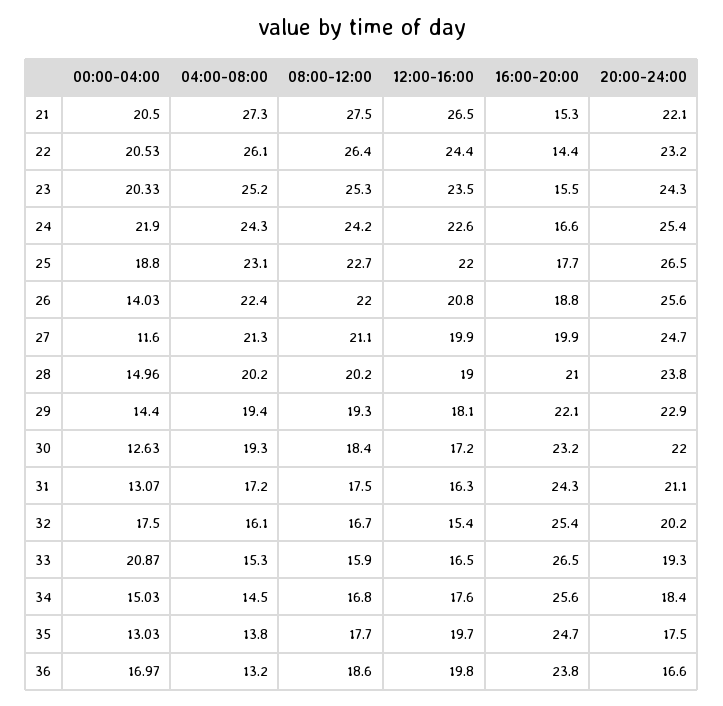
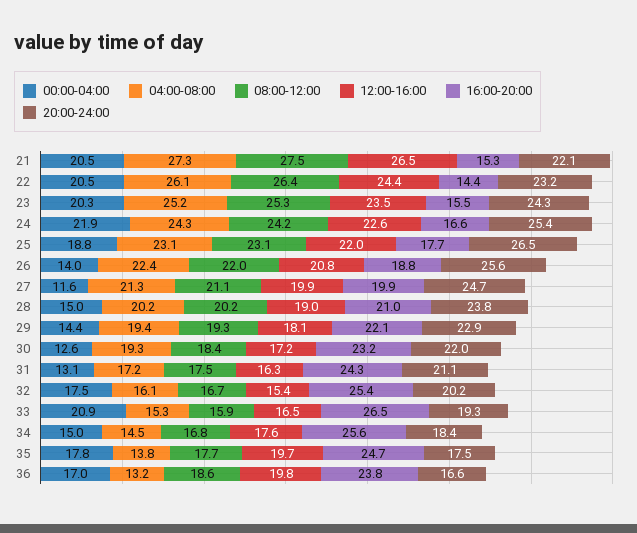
  {
    "00:00-04:00": {
      "21": 20.5,
      "22": 20.53,
      "23": 20.33,
      "24": 21.9,
      "25": 18.8,
      "26": 14.03,
      "27": 11.6,
      "28": 14.96,
      "29": 14.4,
      "30": 12.63,
      "31": 13.07,
      "32": 17.5,
      "33": 20.87,
      "34": 15.03,
-     "35": 13.03,
+     "35": 17.8,
      "36": 16.97
    },
    "04:00-08:00": {
      "21": 27.3,
      "22": 26.1,
      "23": 25.2,
      "24": 24.3,
      "25": 23.1,
      "26": 22.4,
      "27": 21.3,
      "28": 20.2,
      "29": 19.4,
      "30": 19.3,
      "31": 17.2,
      "32": 16.1,
      "33": 15.3,
      "34": 14.5,
      "35": 13.8,
      "36": 13.2
    },
    "08:00-12:00": {
      "21": 27.5,
      "22": 26.4,
      "23": 25.3,
      "24": 24.2,
-     "25": 22.7,
+     "25": 23.1,
      "26": 22,
      "27": 21.1,
      "28": 20.2,
      "29": 19.3,
      "30": 18.4,
      "31": 17.5,
      "32": 16.7,
      "33": 15.9,
      "34": 16.8,
      "35": 17.7,
      "36": 18.6
    },
    "12:00-16:00": {
      "21": 26.5,
      "22": 24.4,
      "23": 23.5,
      "24": 22.6,
      "25": 22,
      "26": 20.8,
      "27": 19.9,
      "28": 19,
      "29": 18.1,
      "30": 17.2,
      "31": 16.3,
      "32": 15.4,
      "33": 16.5,
      "34": 17.6,
      "35": 19.7,
      "36": 19.8
    },
    "16:00-20:00": {
      "21": 15.3,
      "22": 14.4,
      "23": 15.5,
      "24": 16.6,
      "25": 17.7,
      "26": 18.8,
      "27": 19.9,
      "28": 21,
      "29": 22.1,
      "30": 23.2,
      "31": 24.3,
      "32": 25.4,
      "33": 26.5,
      "34": 25.6,
      "35": 24.7,
      "36": 23.8
    },
    "20:00-24:00": {
      "21": 22.1,
      "22": 23.2,
      "23": 24.3,
      "24": 25.4,
      "25": 26.5,
      "26": 25.6,
      "27": 24.7,
      "28": 23.8,
      "29": 22.9,
      "30": 22,
      "31": 21.1,
      "32": 20.2,
      "33": 19.3,
      "34": 18.4,
      "35": 17.5,
      "36": 16.6
    }
  }

